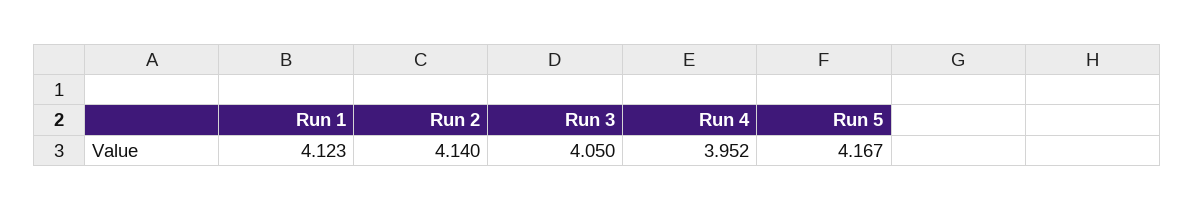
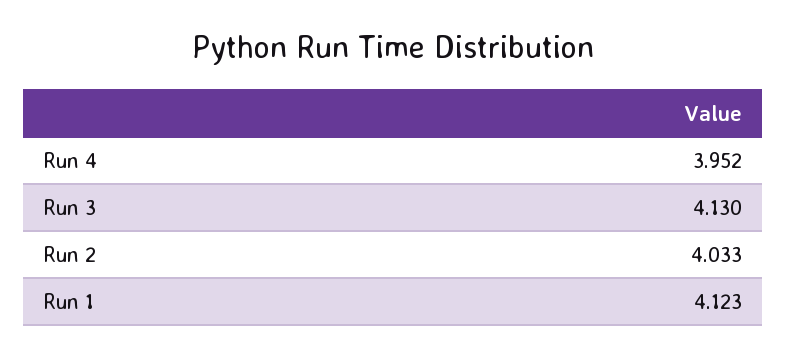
  {
    "Run 1": 4.123,
-   "Run 2": 4.14,
+   "Run 2": 4.033,
-   "Run 3": 4.05,
+   "Run 3": 4.13,
-   "Run 4": 3.952,
+   "Run 4": 3.952
-   "Run 5": 4.167
  }

